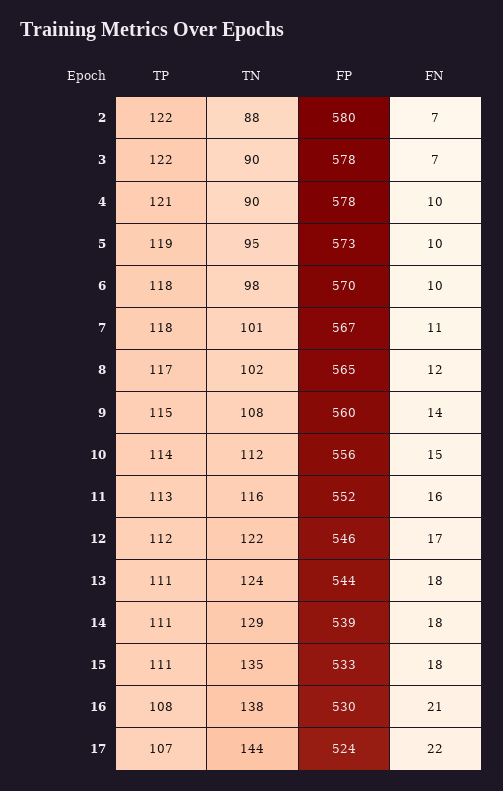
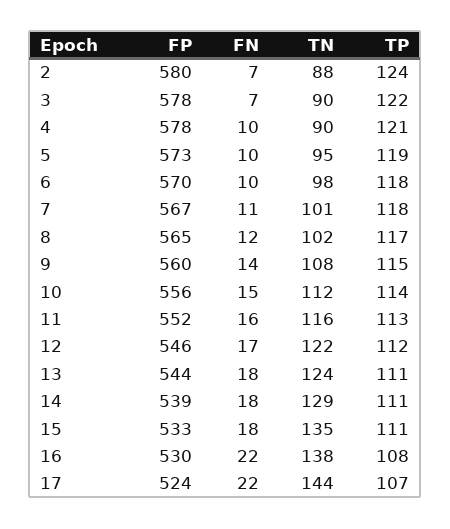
  {
    "TP": {
-     "2": 122,
+     "2": 124,
      "3": 122,
      "4": 121,
      "5": 119,
      "6": 118,
      "7": 118,
      "8": 117,
      "9": 115,
      "10": 114,
      "11": 113,
      "12": 112,
      "13": 111,
      "14": 111,
      "15": 111,
      "16": 108,
      "17": 107
    },
    "TN": {
      "2": 88,
      "3": 90,
      "4": 90,
      "5": 95,
      "6": 98,
      "7": 101,
      "8": 102,
      "9": 108,
      "10": 112,
      "11": 116,
      "12": 122,
      "13": 124,
      "14": 129,
      "15": 135,
      "16": 138,
      "17": 144
    },
    "FP": {
      "2": 580,
      "3": 578,
      "4": 578,
      "5": 573,
      "6": 570,
      "7": 567,
      "8": 565,
      "9": 560,
      "10": 556,
      "11": 552,
      "12": 546,
      "13": 544,
      "14": 539,
      "15": 533,
      "16": 530,
      "17": 524
    },
    "FN": {
      "2": 7,
      "3": 7,
      "4": 10,
      "5": 10,
      "6": 10,
      "7": 11,
      "8": 12,
      "9": 14,
      "10": 15,
      "11": 16,
      "12": 17,
      "13": 18,
      "14": 18,
      "15": 18,
-     "16": 21,
+     "16": 22,
      "17": 22
    }
  }

